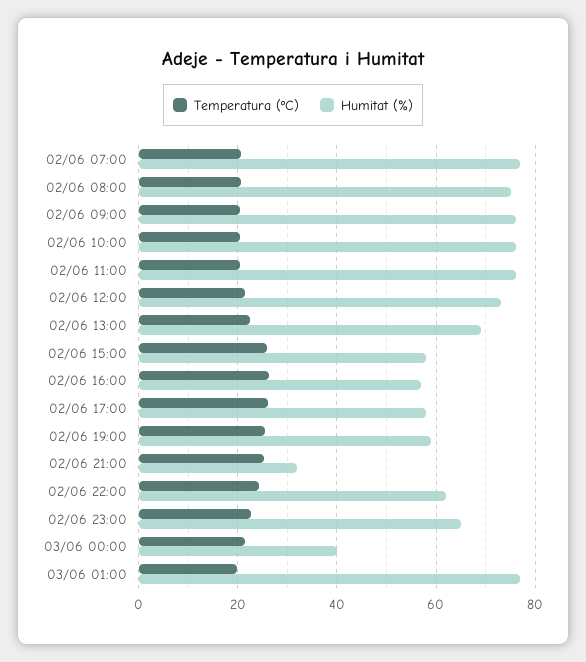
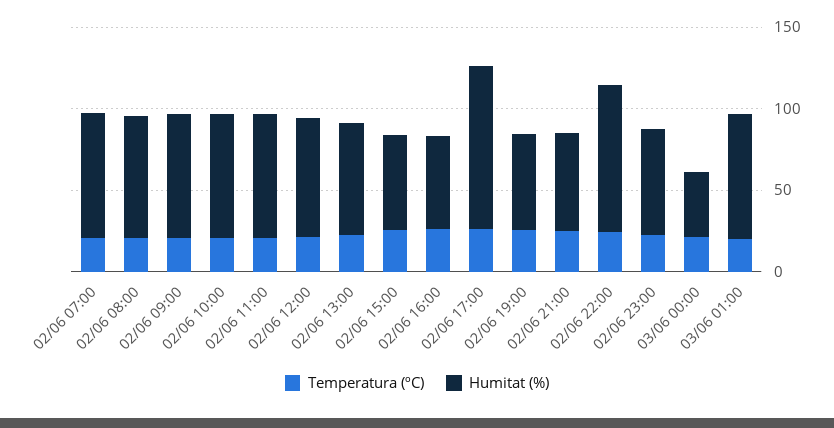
  {
    "Temperatura (ºC)": {
      "02/06 07:00": 20,
      "02/06 08:00": 20,
      "02/06 09:00": 20,
      "02/06 10:00": 20,
      "02/06 11:00": 20,
      "02/06 12:00": 22,
      "02/06 13:00": 22,
      "02/06 15:00": 26,
      "02/06 16:00": 26,
      "02/06 17:00": 26,
      "02/06 19:00": 26,
      "02/06 21:00": 26,
      "02/06 22:00": 24,
      "02/06 23:00": 22,
      "03/06 00:00": 22,
      "03/06 01:00": 20
    },
    "Humitat (%)": {
      "02/06 07:00": 78,
      "02/06 08:00": 76,
      "02/06 09:00": 76,
      "02/06 10:00": 76,
      "02/06 11:00": 76,
      "02/06 12:00": 74,
      "02/06 13:00": 70,
      "02/06 15:00": 58,
      "02/06 16:00": 58,
-     "02/06 17:00": 58,
+     "02/06 17:00": 100,
      "02/06 19:00": 60,
-     "02/06 21:00": 32,
+     "02/06 21:00": 60,
-     "02/06 22:00": 62,
+     "02/06 22:00": 90,
      "02/06 23:00": 66,
      "03/06 00:00": 40,
      "03/06 01:00": 78
    }
  }

